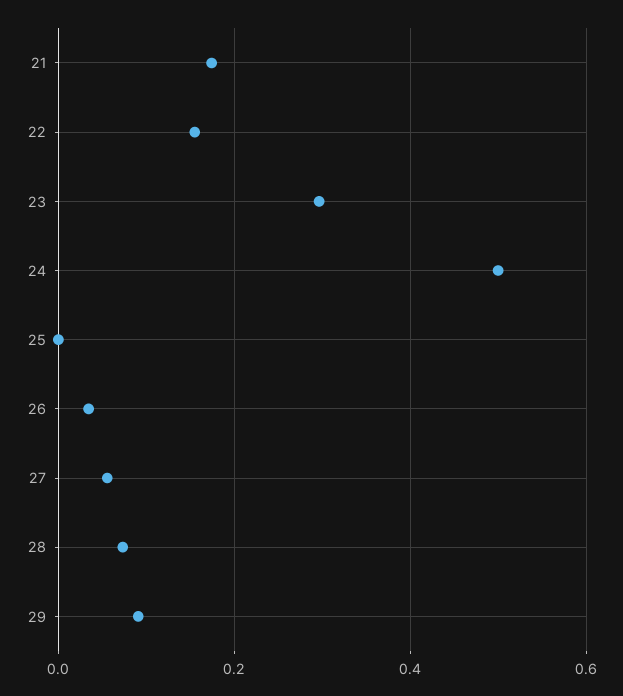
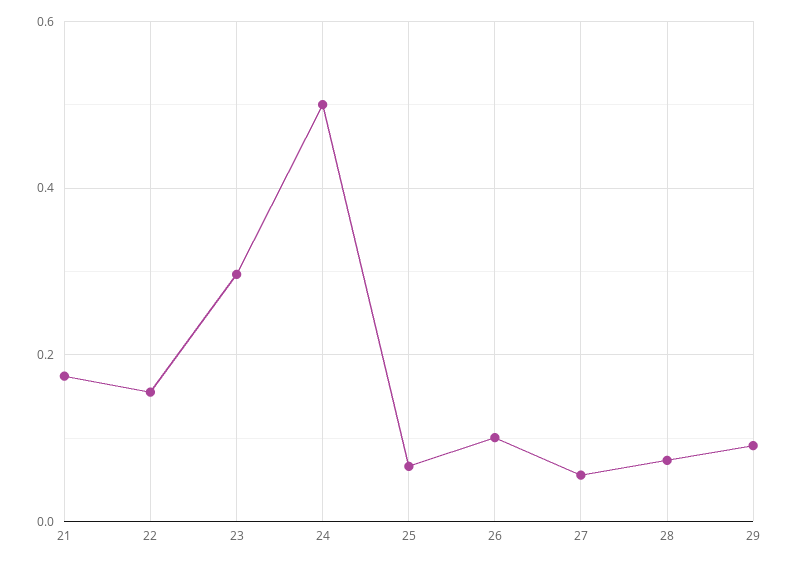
  {
    "21": 0.18,
    "22": 0.16,
    "23": 0.3,
    "24": 0.5,
-   "25": 0,
+   "25": 0.06,
-   "26": 0.04,
+   "26": 0.1,
    "27": 0.06,
    "28": 0.08,
    "29": 0.1
  }

